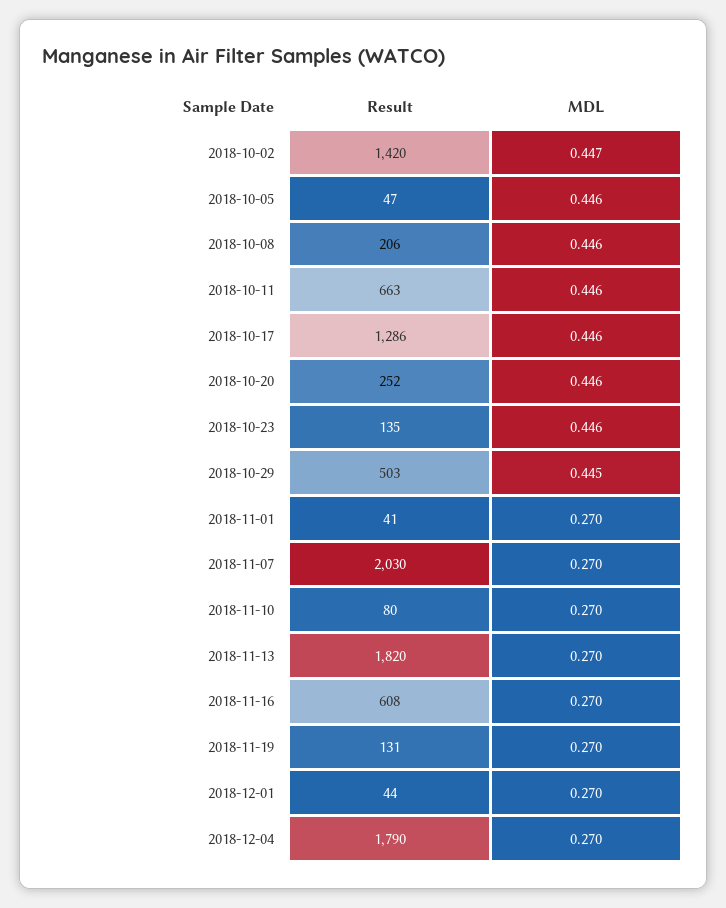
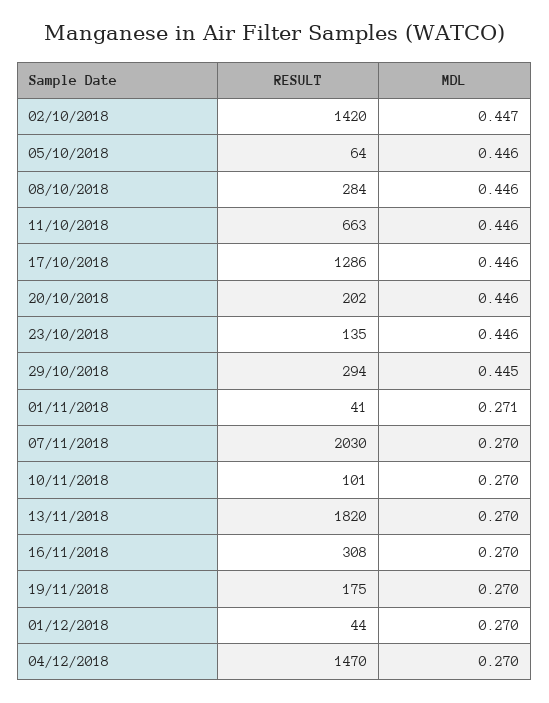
  {
    "Result": {
      "2018-10-02": 1420,
-     "2018-10-05": 47,
+     "2018-10-05": 64,
-     "2018-10-08": 206,
+     "2018-10-08": 284,
      "2018-10-11": 663,
      "2018-10-17": 1286,
-     "2018-10-20": 252,
+     "2018-10-20": 202,
      "2018-10-23": 135,
-     "2018-10-29": 503,
+     "2018-10-29": 294,
      "2018-11-01": 41,
      "2018-11-07": 2030,
-     "2018-11-10": 80,
+     "2018-11-10": 101,
      "2018-11-13": 1820,
-     "2018-11-16": 608,
+     "2018-11-16": 308,
-     "2018-11-19": 131,
+     "2018-11-19": 175,
      "2018-12-01": 44,
-     "2018-12-04": 1790
+     "2018-12-04": 1470
    },
    "MDL": {
      "2018-10-02": 0.447,
      "2018-10-05": 0.446,
      "2018-10-08": 0.446,
      "2018-10-11": 0.446,
      "2018-10-17": 0.446,
      "2018-10-20": 0.446,
      "2018-10-23": 0.446,
      "2018-10-29": 0.445,
-     "2018-11-01": 0.27,
+     "2018-11-01": 0.271,
      "2018-11-07": 0.27,
      "2018-11-10": 0.27,
      "2018-11-13": 0.27,
      "2018-11-16": 0.27,
      "2018-11-19": 0.27,
      "2018-12-01": 0.27,
      "2018-12-04": 0.27
    }
  }

